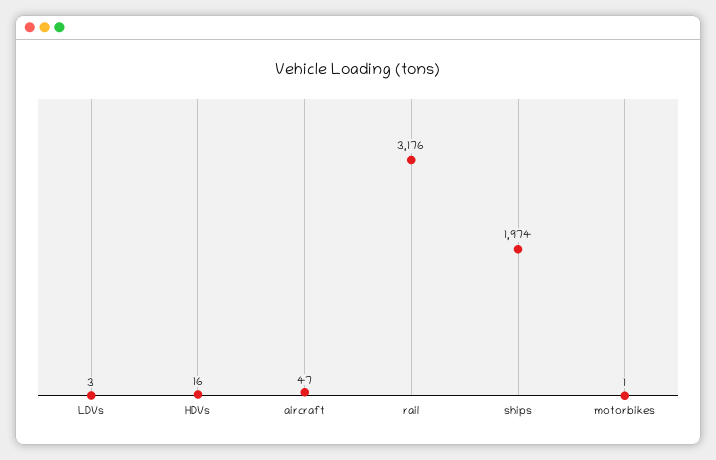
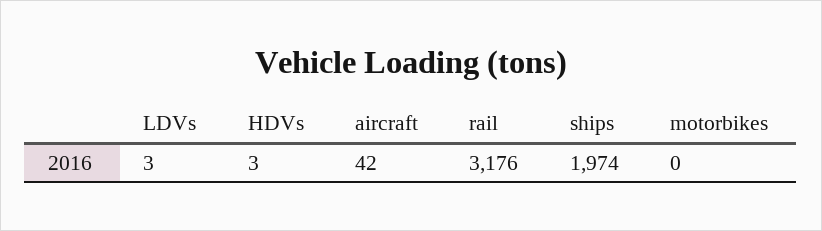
  {
    "LDVs": 3,
-   "HDVs": 16,
+   "HDVs": 3,
-   "aircraft": 47,
+   "aircraft": 42,
    "rail": 3176,
    "ships": 1974,
-   "motorbikes": 1
+   "motorbikes": 0
  }

